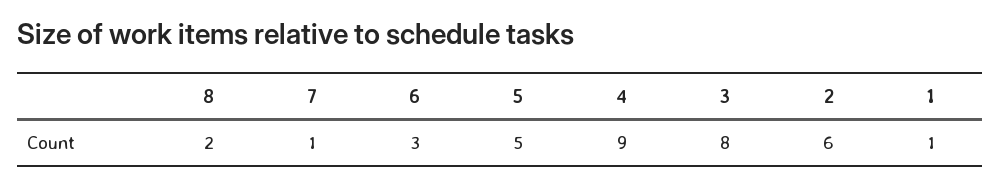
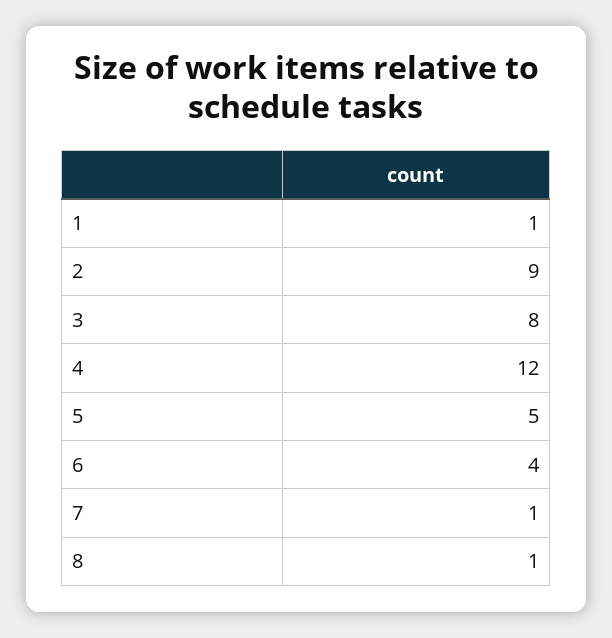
  {
-   "8": 2,
+   "8": 1,
    "7": 1,
-   "6": 3,
+   "6": 4,
    "5": 5,
-   "4": 9,
+   "4": 12,
    "3": 8,
-   "2": 6,
+   "2": 9,
    "1": 1
  }

